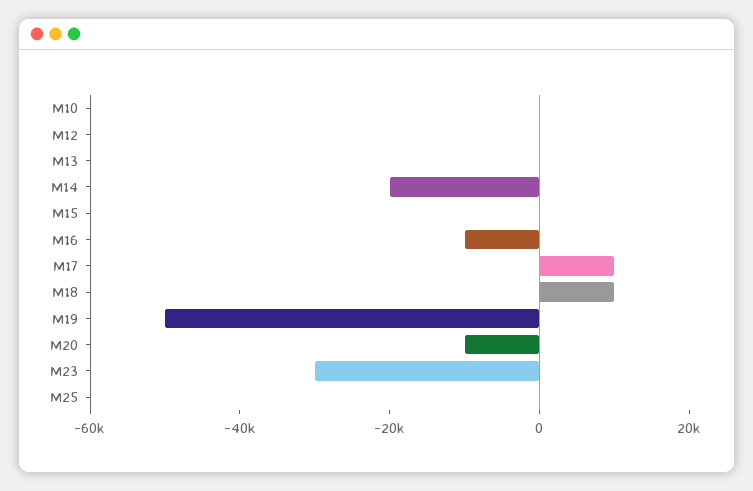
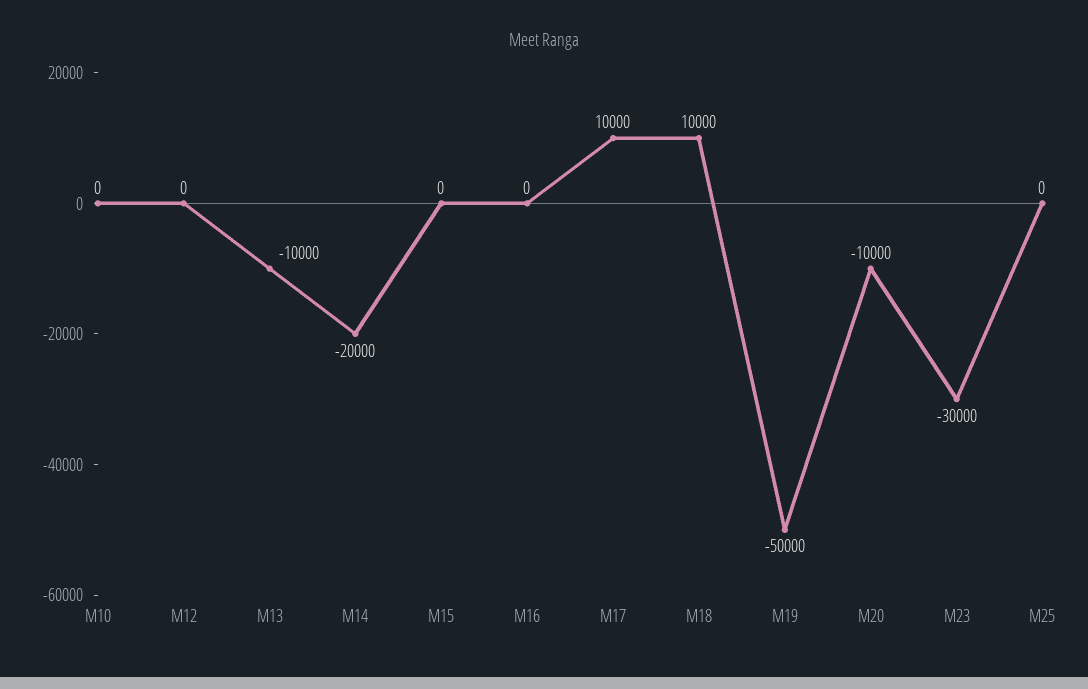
  {
    "M10": 0,
    "M12": 0,
-   "M13": 0,
+   "M13": -10000,
    "M14": -20000,
    "M15": 0,
-   "M16": -10000,
+   "M16": 0,
    "M17": 10000,
    "M18": 10000,
    "M19": -50000,
    "M20": -10000,
    "M23": -30000,
    "M25": 0
  }

